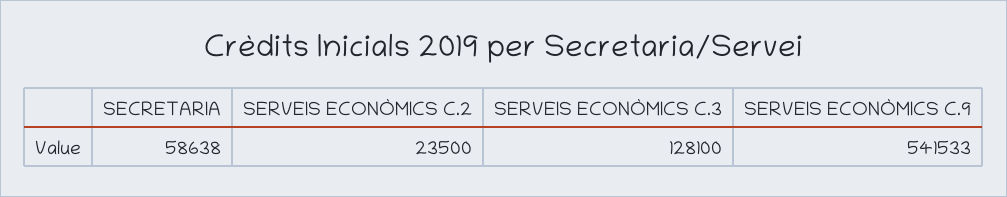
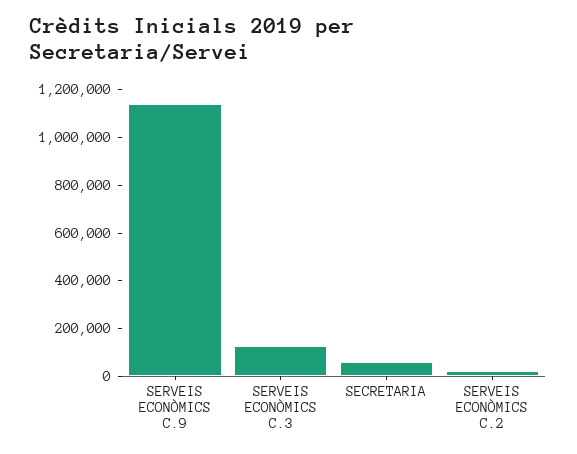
  {
    "SECRETARIA": 58638,
    "SERVEIS ECONÒMICS C.2": 23500,
    "SERVEIS ECONÒMICS C.3": 128100,
-   "SERVEIS ECONÒMICS C.9": 541533
+   "SERVEIS ECONÒMICS C.9": 1150000
  }

